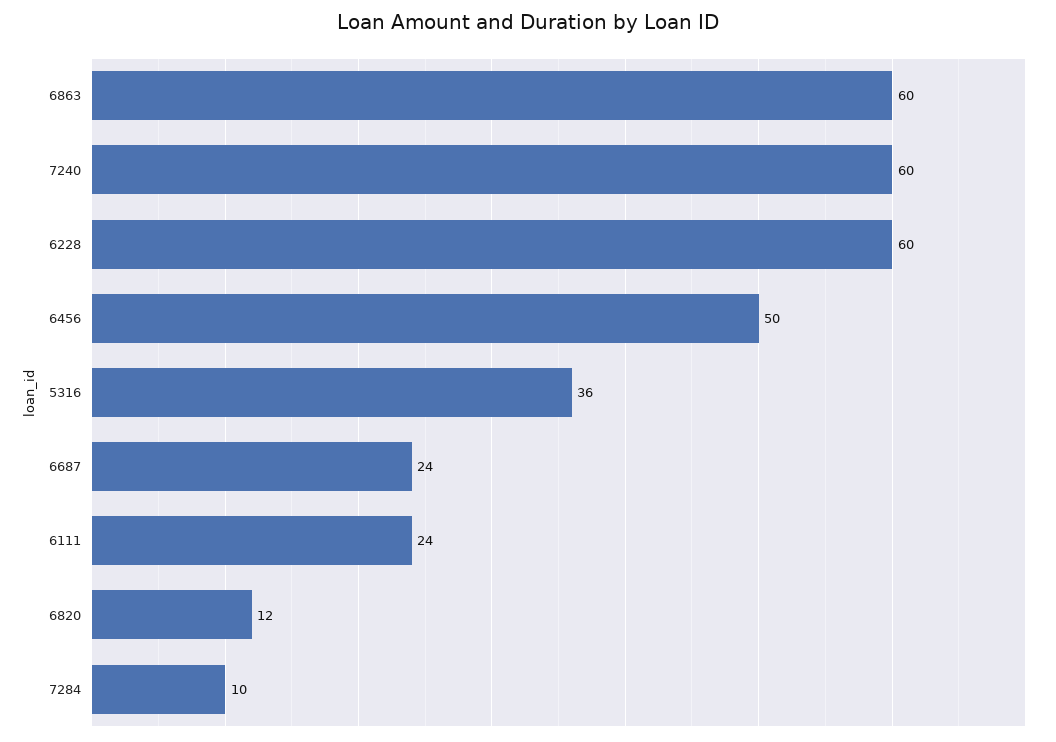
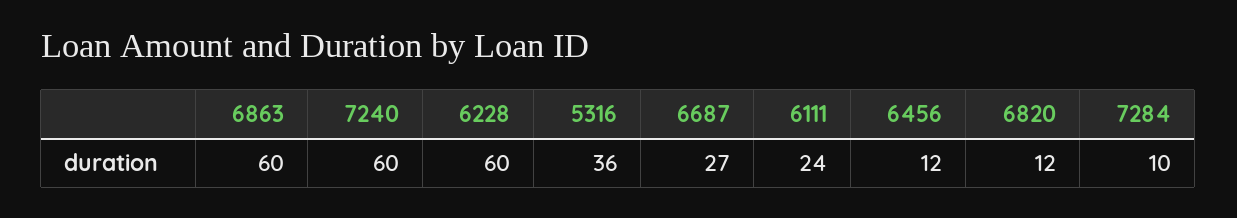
  {
    "6863": 60,
    "7240": 60,
    "6228": 60,
-   "6456": 50,
+   "6456": 12,
    "5316": 36,
-   "6687": 24,
+   "6687": 27,
    "6111": 24,
    "6820": 12,
    "7284": 10
  }

